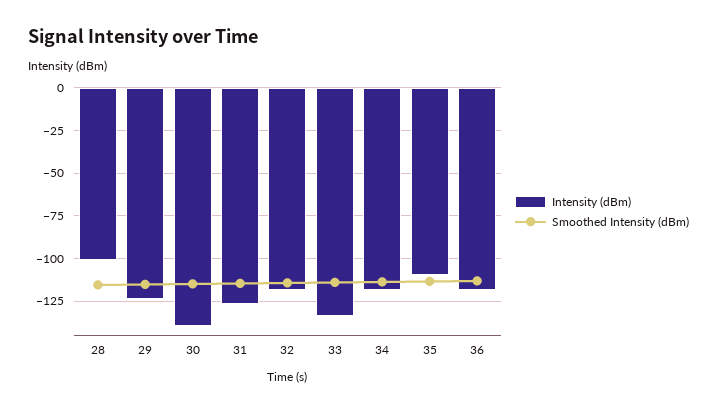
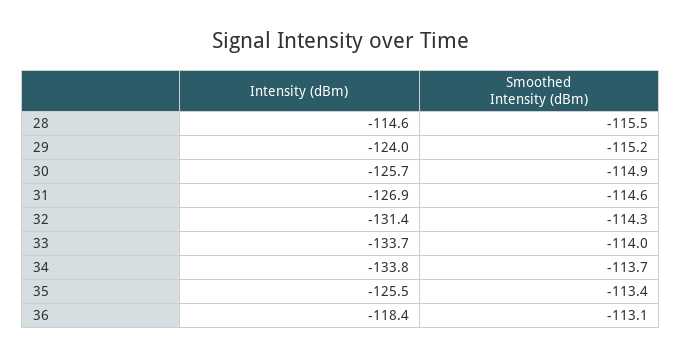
  {
    "Intensity (dBm)": {
-     "28": -100,
+     "28": -114.6,
      "29": -124,
-     "30": -140,
+     "30": -125.7,
      "31": -126.9,
-     "32": -120,
+     "32": -131.4,
      "33": -133.7,
-     "34": -120,
+     "34": -133.8,
-     "35": -110,
+     "35": -125.5,
      "36": -118.4
    },
    "Smoothed Intensity (dBm)": {
      "28": -115.5,
      "29": -115.2,
      "30": -114.9,
      "31": -114.6,
      "32": -114.3,
      "33": -114,
      "34": -113.7,
      "35": -113.4,
      "36": -113.1
    }
  }

